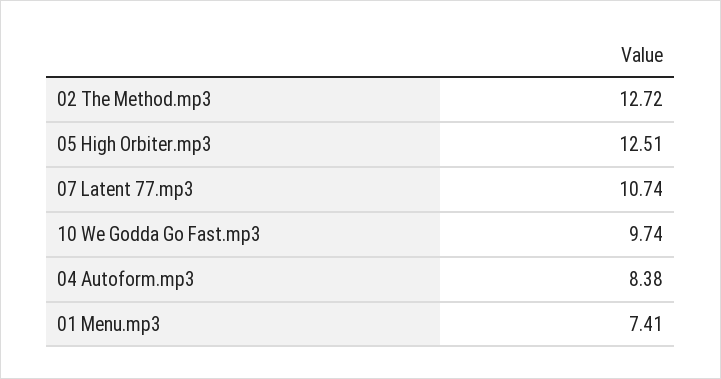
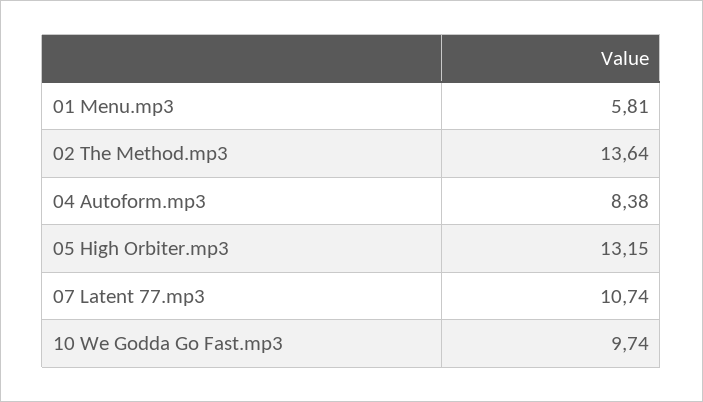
  {
-   "02 The Method.mp3": 12.72,
+   "02 The Method.mp3": 13.64,
-   "05 High Orbiter.mp3": 12.51,
+   "05 High Orbiter.mp3": 13.15,
    "07 Latent 77.mp3": 10.74,
    "10 We Godda Go Fast.mp3": 9.74,
    "04 Autoform.mp3": 8.38,
-   "01 Menu.mp3": 7.41
+   "01 Menu.mp3": 5.81
  }

